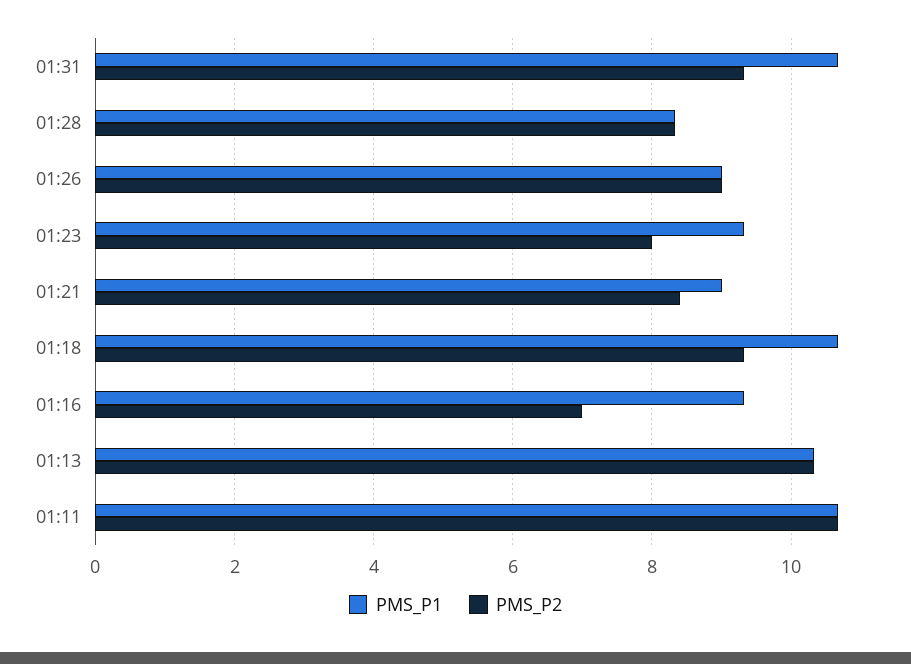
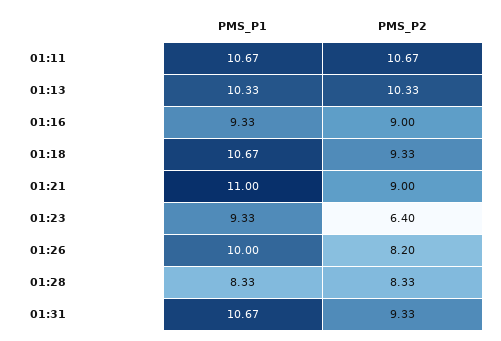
  {
    "PMS_P1": {
      "01:31": 10.67,
      "01:28": 8.33,
-     "01:26": 9,
+     "01:26": 10,
      "01:23": 9.33,
-     "01:21": 9,
+     "01:21": 11,
      "01:18": 10.67,
      "01:16": 9.33,
      "01:13": 10.33,
      "01:11": 10.67
    },
    "PMS_P2": {
      "01:31": 9.33,
      "01:28": 8.33,
-     "01:26": 9,
+     "01:26": 8.2,
-     "01:23": 8,
+     "01:23": 6.4,
-     "01:21": 8.4,
+     "01:21": 9,
      "01:18": 9.33,
-     "01:16": 7,
+     "01:16": 9,
      "01:13": 10.33,
      "01:11": 10.67
    }
  }

